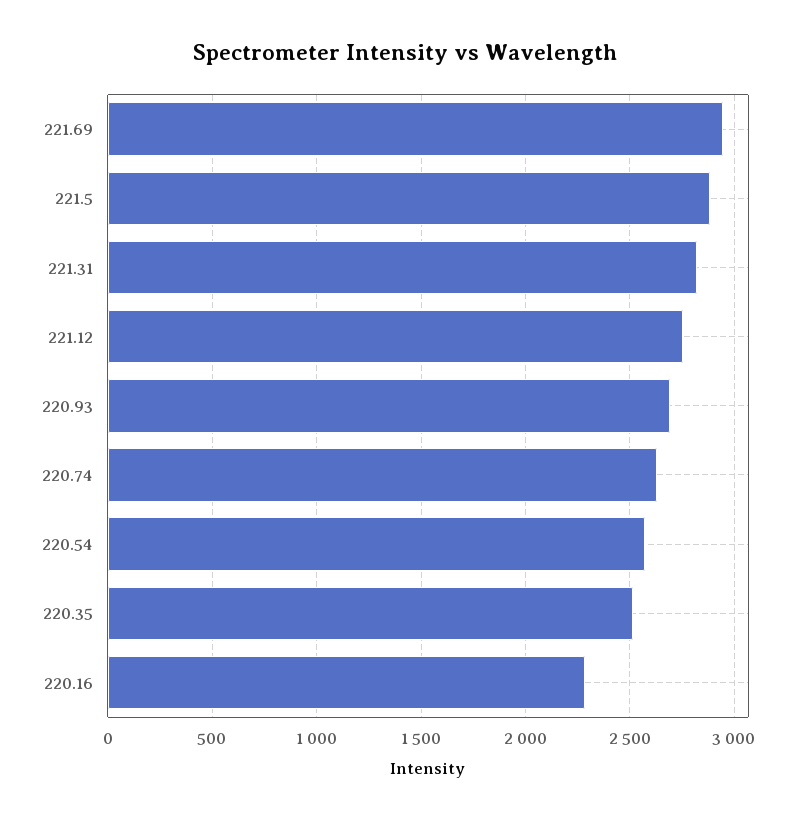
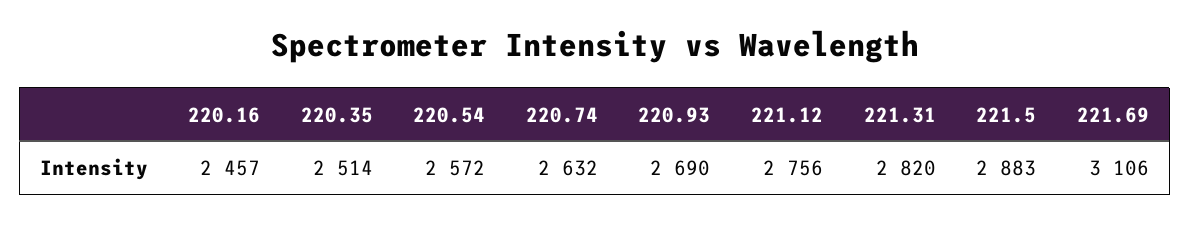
  {
-   "221.69": 2950,
+   "221.69": 3106,
    "221.5": 2883,
    "221.31": 2820,
    "221.12": 2756,
    "220.93": 2690,
    "220.74": 2632,
    "220.54": 2572,
    "220.35": 2514,
-   "220.16": 2300
+   "220.16": 2457
  }

